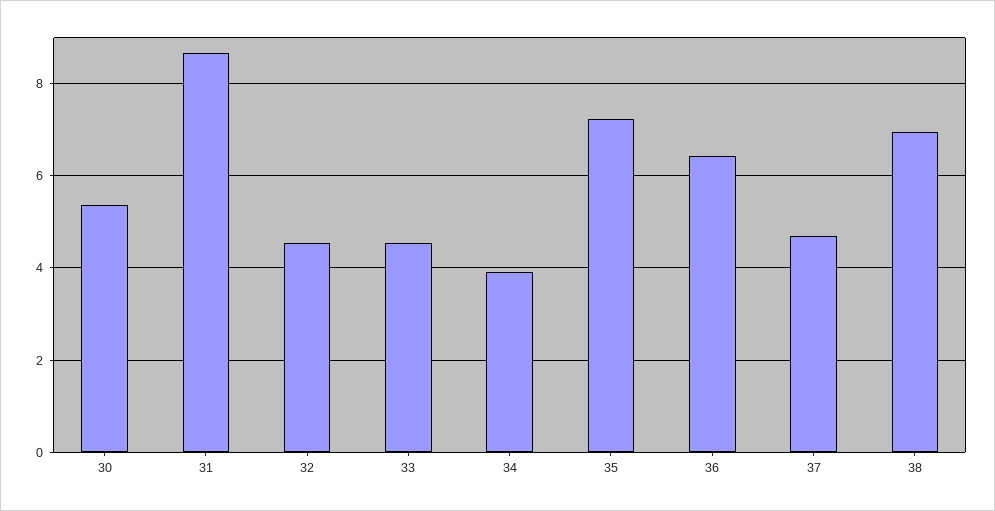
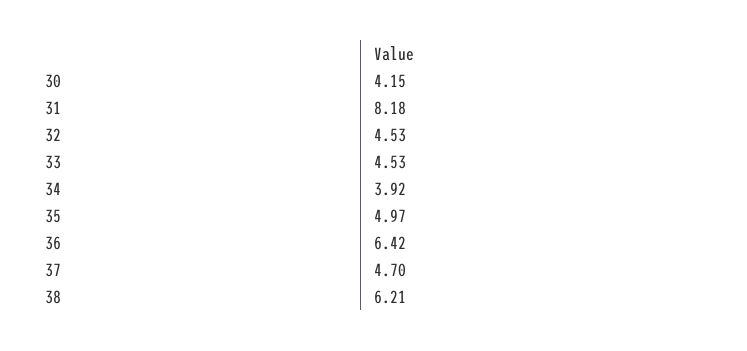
  {
-   "30": 5.4,
+   "30": 4.15,
-   "31": 8.6,
+   "31": 8.18,
    "32": 4.53,
    "33": 4.53,
    "34": 3.92,
-   "35": 7.2,
+   "35": 4.97,
    "36": 6.42,
    "37": 4.7,
-   "38": 7
+   "38": 6.21
  }

